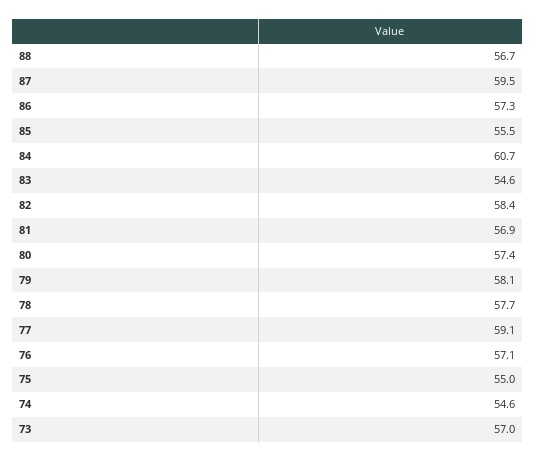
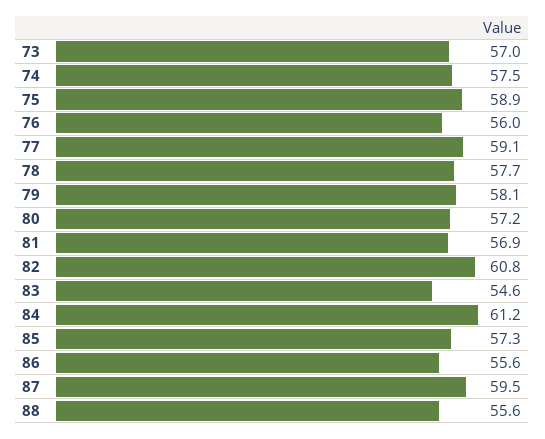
  {
-   "88": 56.7,
+   "88": 55.6,
    "87": 59.5,
-   "86": 57.3,
+   "86": 55.6,
-   "85": 55.5,
+   "85": 57.3,
-   "84": 60.7,
+   "84": 61.2,
    "83": 54.6,
-   "82": 58.4,
+   "82": 60.8,
    "81": 56.9,
-   "80": 57.4,
+   "80": 57.2,
    "79": 58.1,
    "78": 57.7,
    "77": 59.1,
-   "76": 57.1,
+   "76": 56,
-   "75": 55,
+   "75": 58.9,
-   "74": 54.6,
+   "74": 57.5,
    "73": 57
  }

